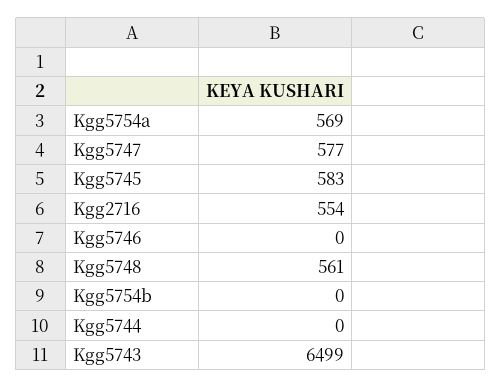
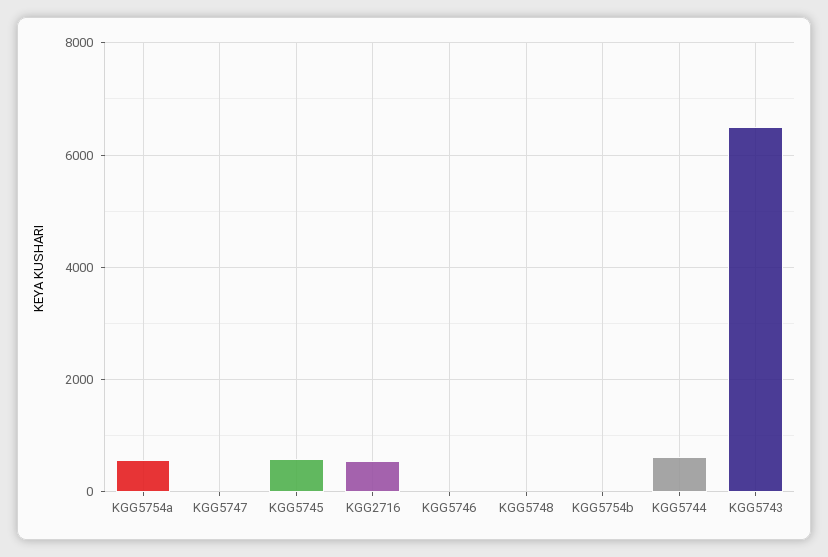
  {
    "Kgg5754a": 569,
-   "Kgg5747": 577,
+   "Kgg5747": 0,
    "Kgg5745": 583,
    "Kgg2716": 554,
    "Kgg5746": 0,
-   "Kgg5748": 561,
+   "Kgg5748": 0,
    "Kgg5754b": 0,
-   "Kgg5744": 0,
+   "Kgg5744": 600,
    "Kgg5743": 6499
  }

